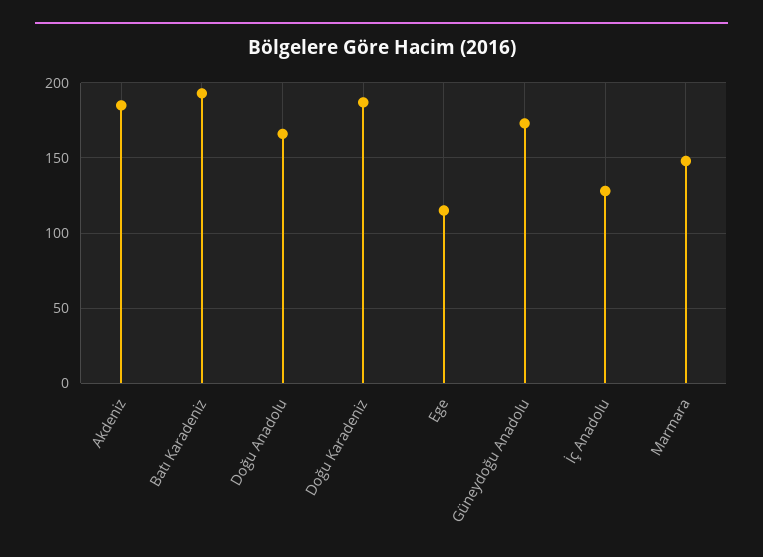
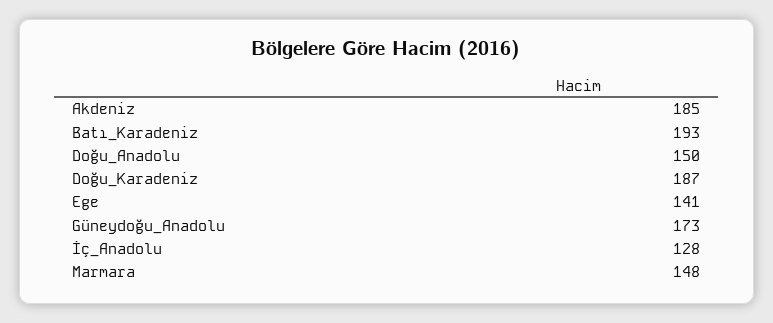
  {
    "Akdeniz": 185,
    "Batı Karadeniz": 193,
-   "Doğu Anadolu": 165,
+   "Doğu Anadolu": 150,
    "Doğu Karadeniz": 187,
-   "Ege": 115,
+   "Ege": 141,
    "Güneydoğu Anadolu": 173,
    "İç Anadolu": 128,
    "Marmara": 148
  }

